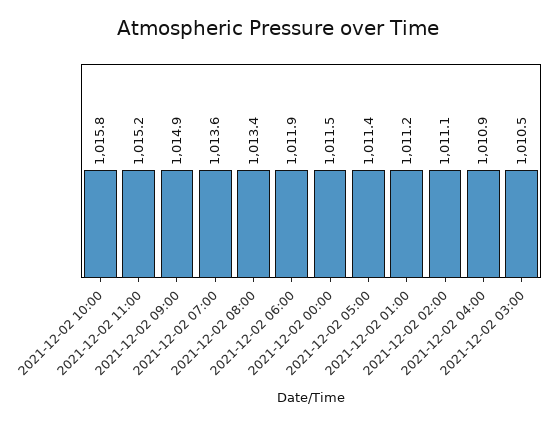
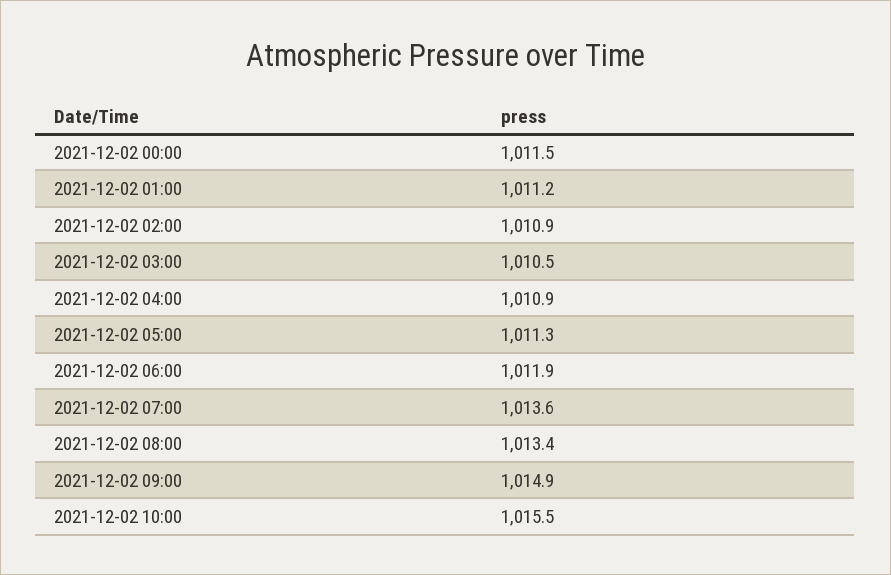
  {
-   "2021-12-02 10:00": 1015.8,
+   "2021-12-02 10:00": 1015.5,
-   "2021-12-02 11:00": 1015.2,
    "2021-12-02 09:00": 1014.9,
    "2021-12-02 07:00": 1013.6,
    "2021-12-02 08:00": 1013.4,
    "2021-12-02 06:00": 1011.9,
    "2021-12-02 00:00": 1011.5,
-   "2021-12-02 05:00": 1011.4,
+   "2021-12-02 05:00": 1011.3,
    "2021-12-02 01:00": 1011.2,
-   "2021-12-02 02:00": 1011.1,
+   "2021-12-02 02:00": 1010.9,
    "2021-12-02 04:00": 1010.9,
    "2021-12-02 03:00": 1010.5
  }

